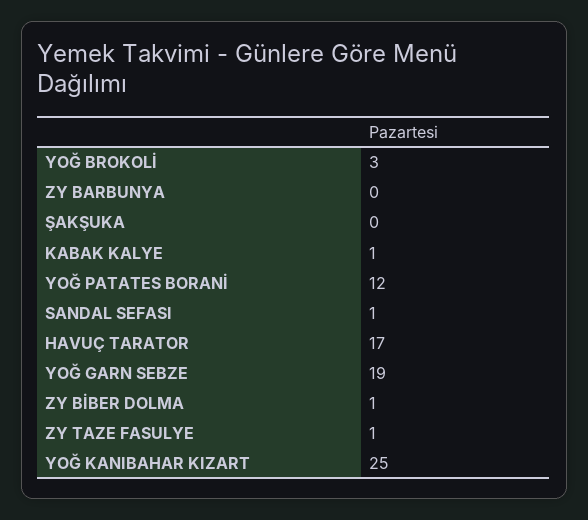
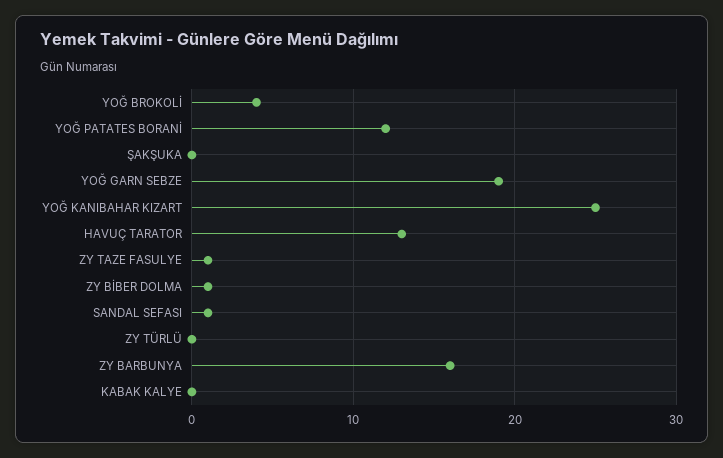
  {
-   "YOĞ BROKOLİ": 3,
+   "YOĞ BROKOLİ": 4,
-   "ZY BARBUNYA": 0,
+   "ZY BARBUNYA": 16,
    "ŞAKŞUKA": 0,
-   "KABAK KALYE": 1,
+   "KABAK KALYE": 0,
    "YOĞ PATATES BORANİ": 12,
    "SANDAL SEFASI": 1,
-   "HAVUÇ TARATOR": 17,
+   "HAVUÇ TARATOR": 13,
    "YOĞ GARN SEBZE": 19,
    "ZY BİBER DOLMA": 1,
    "ZY TAZE FASULYE": 1,
-   "YOĞ KANIBAHAR KIZART": 25
+   "YOĞ KANIBAHAR KIZART": 25,
+   "ZY TÜRLÜ": 0
  }

